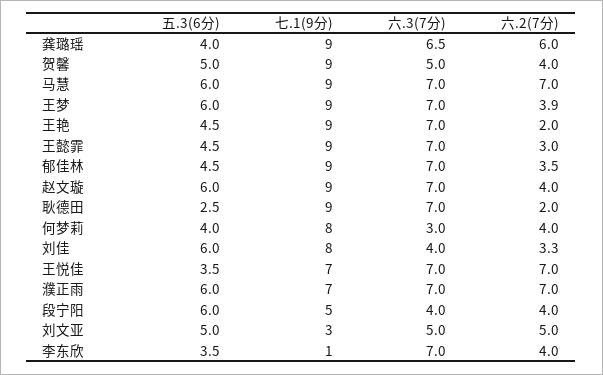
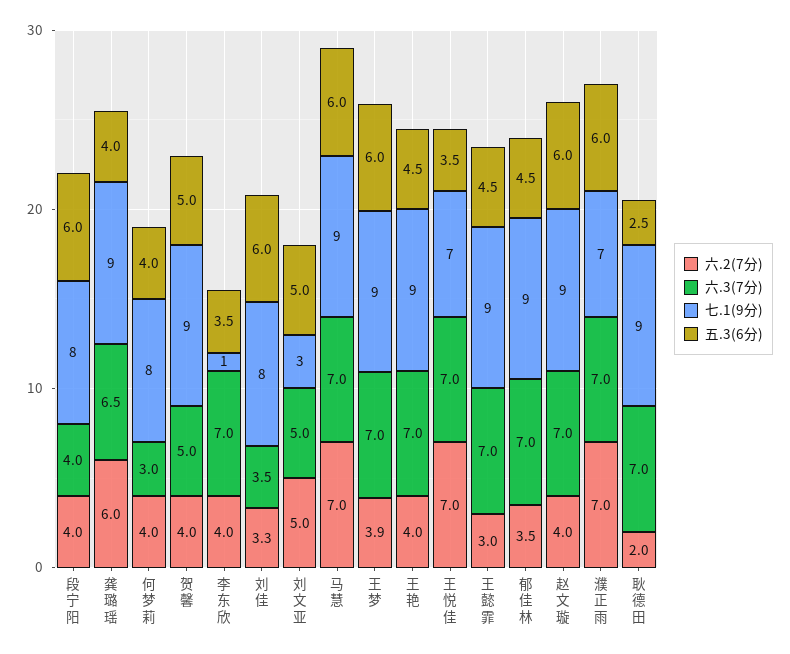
  {
    "五.3(6分)": {
      "龚璐瑶": 4,
      "贺馨": 5,
      "马慧": 6,
      "王梦": 6,
      "王艳": 4.5,
      "王懿霏": 4.5,
      "郁佳林": 4.5,
      "赵文璇": 6,
      "耿德田": 2.5,
      "何梦莉": 4,
      "刘佳": 6,
      "王悦佳": 3.5,
      "濮正雨": 6,
      "段宁阳": 6,
      "刘文亚": 5,
      "李东欣": 3.5
    },
    "七.1(9分)": {
      "龚璐瑶": 9,
      "贺馨": 9,
      "马慧": 9,
      "王梦": 9,
      "王艳": 9,
      "王懿霏": 9,
      "郁佳林": 9,
      "赵文璇": 9,
      "耿德田": 9,
      "何梦莉": 8,
      "刘佳": 8,
      "王悦佳": 7,
      "濮正雨": 7,
-     "段宁阳": 5,
+     "段宁阳": 8,
      "刘文亚": 3,
      "李东欣": 1
    },
    "六.3(7分)": {
      "龚璐瑶": 6.5,
      "贺馨": 5,
      "马慧": 7,
      "王梦": 7,
      "王艳": 7,
      "王懿霏": 7,
      "郁佳林": 7,
      "赵文璇": 7,
      "耿德田": 7,
      "何梦莉": 3,
-     "刘佳": 4,
+     "刘佳": 3.5,
      "王悦佳": 7,
      "濮正雨": 7,
      "段宁阳": 4,
      "刘文亚": 5,
      "李东欣": 7
    },
    "六.2(7分)": {
      "龚璐瑶": 6,
      "贺馨": 4,
      "马慧": 7,
      "王梦": 3.9,
-     "王艳": 2,
+     "王艳": 4,
      "王懿霏": 3,
      "郁佳林": 3.5,
      "赵文璇": 4,
      "耿德田": 2,
      "何梦莉": 4,
      "刘佳": 3.3,
      "王悦佳": 7,
      "濮正雨": 7,
      "段宁阳": 4,
      "刘文亚": 5,
      "李东欣": 4
    }
  }

